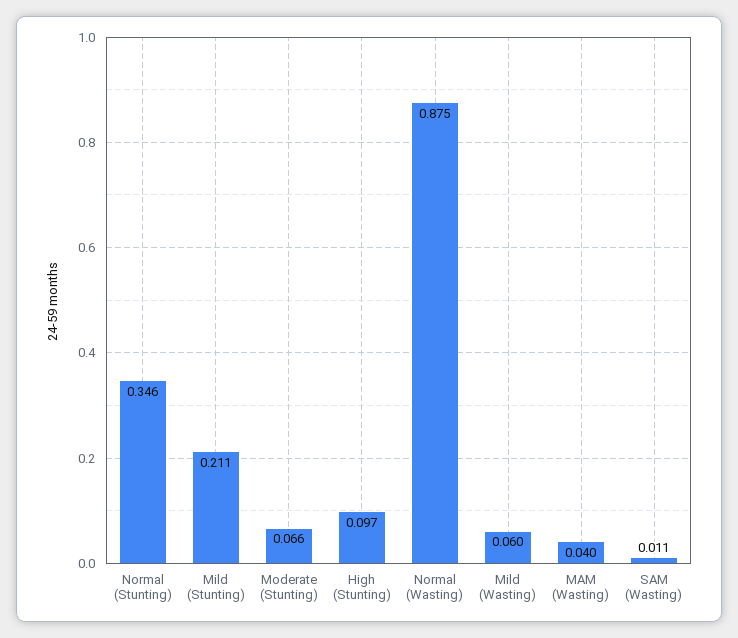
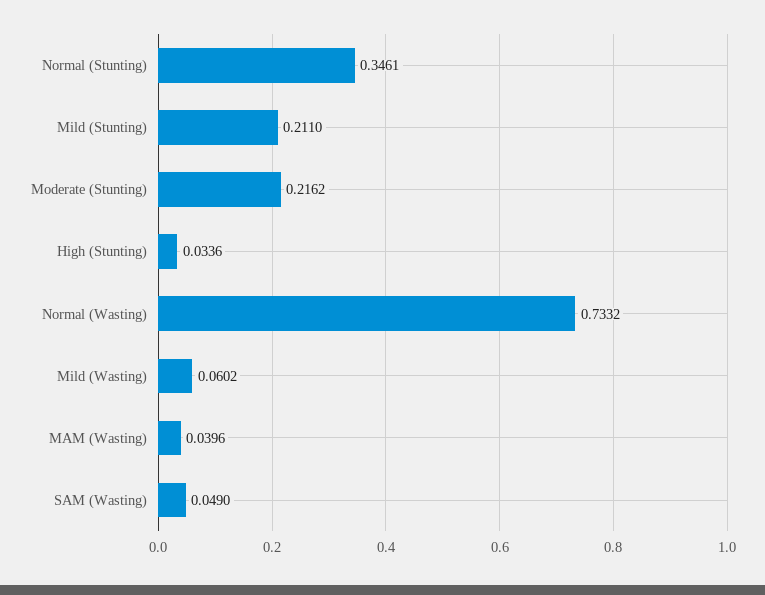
  {
    "Normal (Stunting)": 0.3461,
    "Mild (Stunting)": 0.211,
-   "Moderate (Stunting)": 0.066,
+   "Moderate (Stunting)": 0.2162,
-   "High (Stunting)": 0.097,
+   "High (Stunting)": 0.0336,
-   "Normal (Wasting)": 0.875,
+   "Normal (Wasting)": 0.7332,
    "Mild (Wasting)": 0.0602,
    "MAM (Wasting)": 0.0396,
-   "SAM (Wasting)": 0.011
+   "SAM (Wasting)": 0.049
  }

